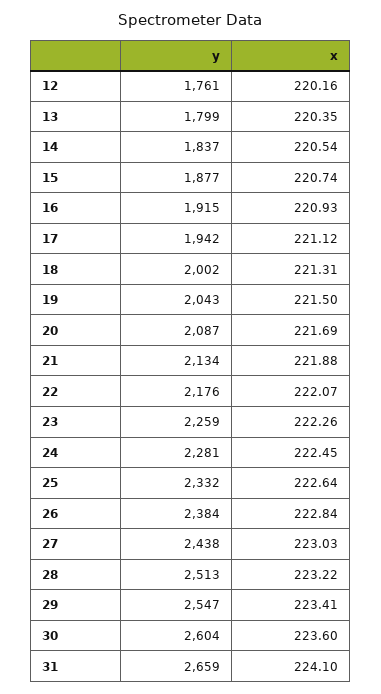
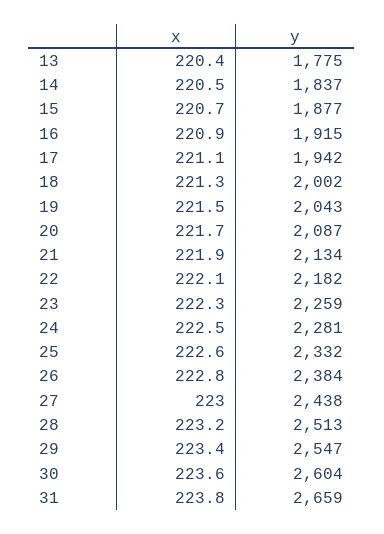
  {
    "y": {
-     "12": 1761,
-     "13": 1799,
+     "13": 1775,
      "14": 1837,
      "15": 1877,
      "16": 1915,
      "17": 1942,
      "18": 2002,
      "19": 2043,
      "20": 2087,
      "21": 2134,
-     "22": 2176,
+     "22": 2182,
      "23": 2259,
      "24": 2281,
      "25": 2332,
      "26": 2384,
      "27": 2438,
      "28": 2513,
      "29": 2547,
      "30": 2604,
      "31": 2659
    },
    "x": {
-     "12": 220.16,
      "13": 220.35,
      "14": 220.54,
      "15": 220.74,
      "16": 220.93,
      "17": 221.12,
      "18": 221.31,
      "19": 221.5,
      "20": 221.69,
      "21": 221.88,
      "22": 222.07,
      "23": 222.26,
      "24": 222.45,
      "25": 222.64,
      "26": 222.84,
      "27": 223.03,
      "28": 223.22,
      "29": 223.41,
      "30": 223.6,
-     "31": 224.1
+     "31": 223.8
    }
  }

